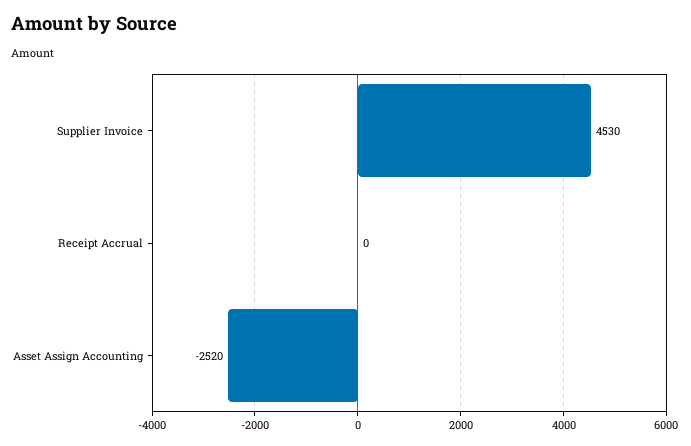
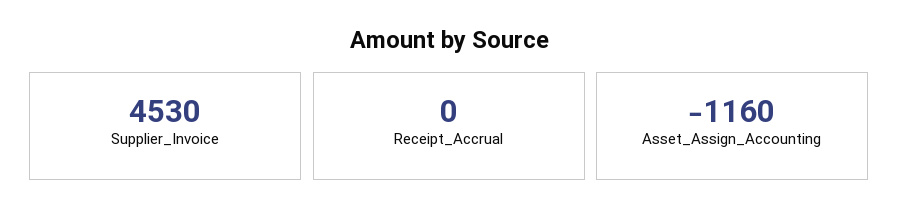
  {
    "Supplier Invoice": 4530,
    "Receipt Accrual": 0,
-   "Asset Assign Accounting": -2520
+   "Asset Assign Accounting": -1160
  }

